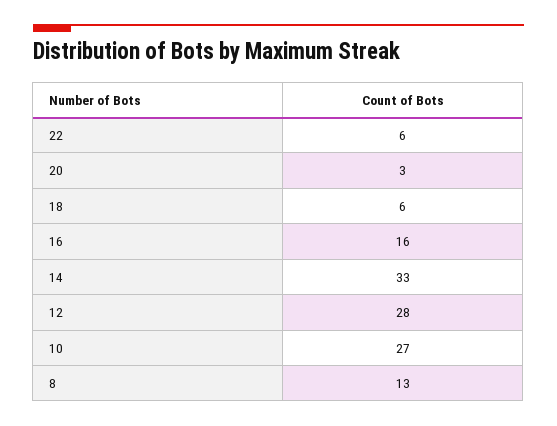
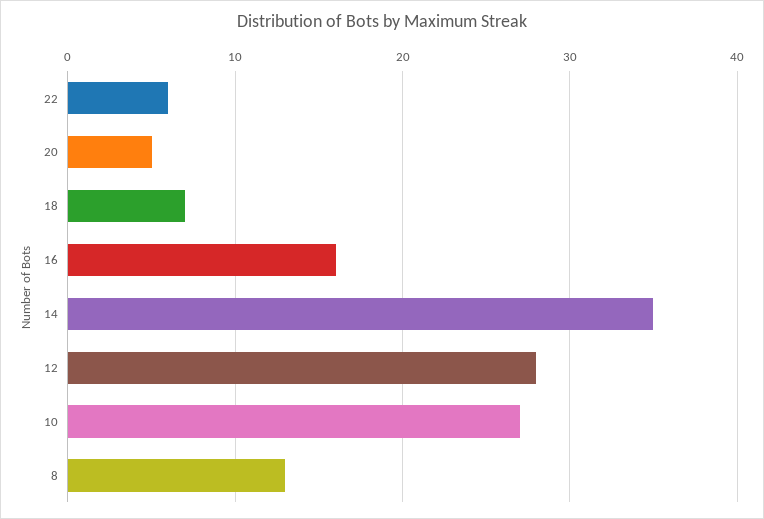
  {
    "22": 6,
-   "20": 3,
+   "20": 5,
-   "18": 6,
+   "18": 7,
    "16": 16,
-   "14": 33,
+   "14": 35,
    "12": 28,
    "10": 27,
    "8": 13
  }

